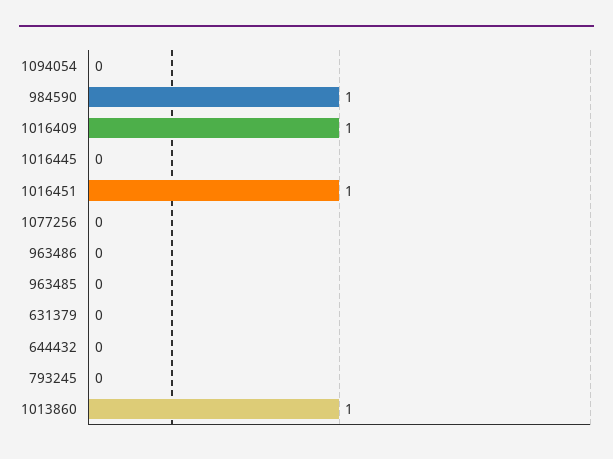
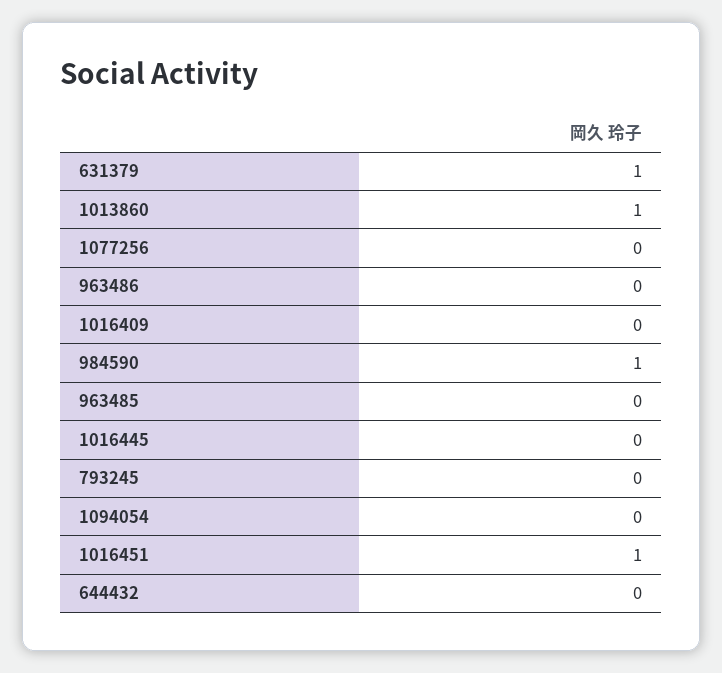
  {
    "1094054": 0,
    "984590": 1,
-   "1016409": 1,
+   "1016409": 0,
    "1016445": 0,
    "1016451": 1,
    "1077256": 0,
    "963486": 0,
    "963485": 0,
-   "631379": 0,
+   "631379": 1,
    "644432": 0,
    "793245": 0,
    "1013860": 1
  }

